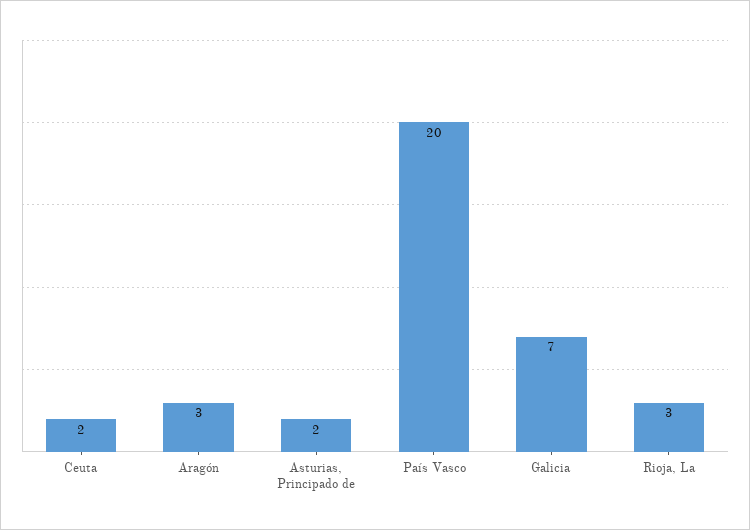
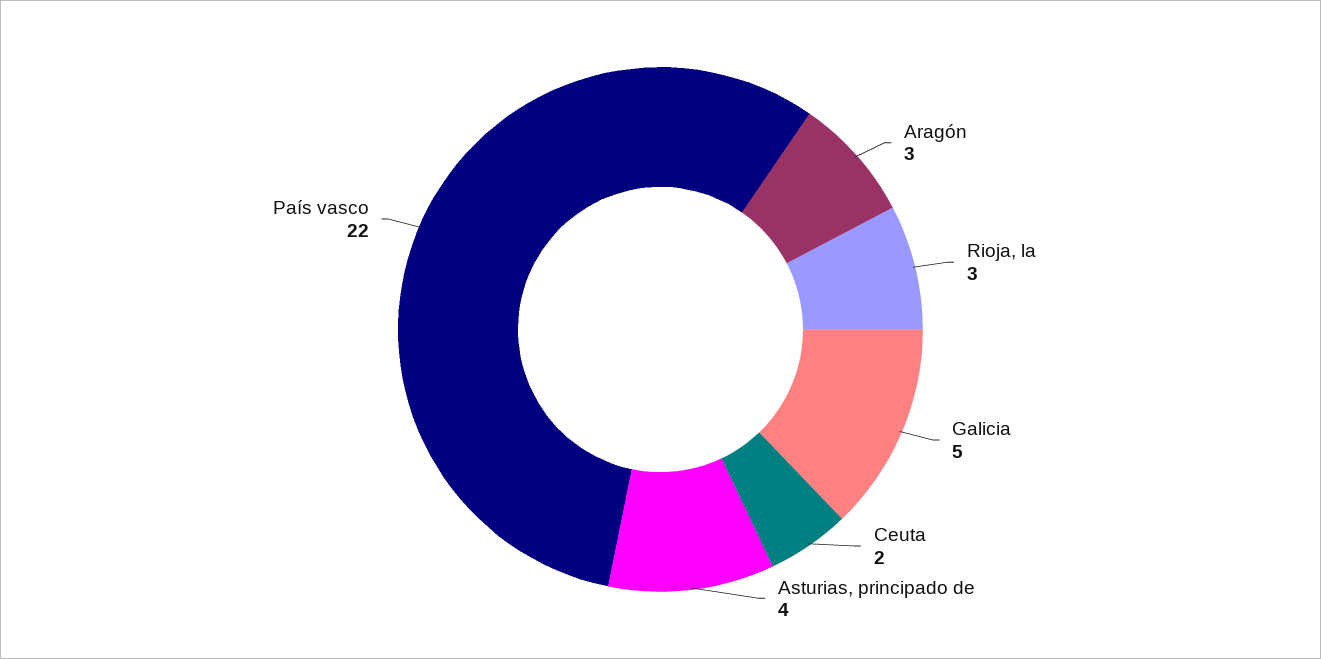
  {
    "Ceuta": 2,
    "Aragón": 3,
-   "Asturias, Principado de": 2,
+   "Asturias, Principado de": 4,
-   "País Vasco": 20,
+   "País Vasco": 22,
-   "Galicia": 7,
+   "Galicia": 5,
    "Rioja, La": 3
  }

